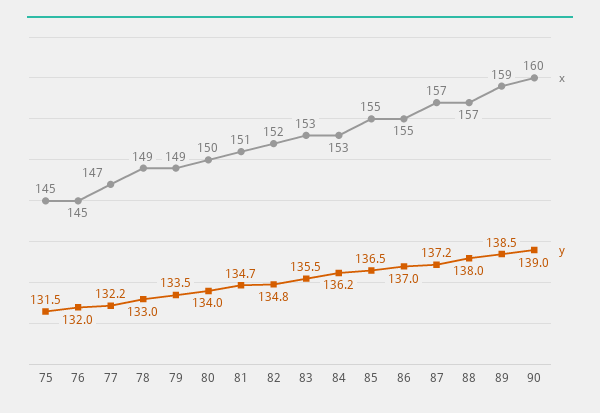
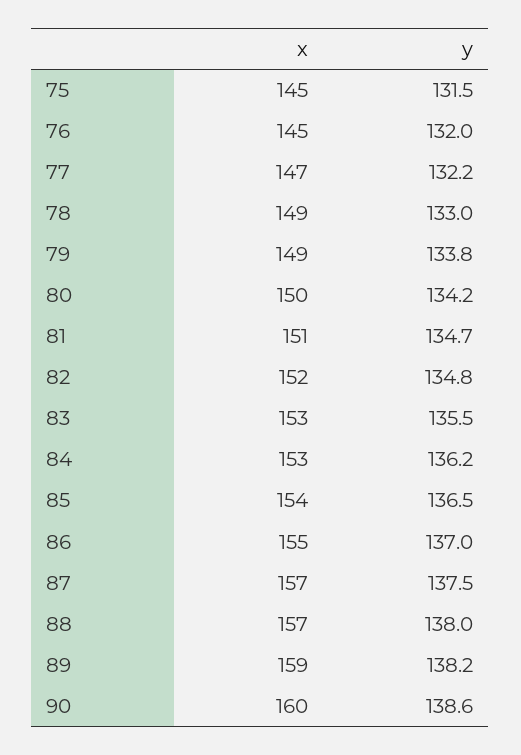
  {
    "x": {
      "75": 145,
      "76": 145,
      "77": 147,
      "78": 149,
      "79": 149,
      "80": 150,
      "81": 151,
      "82": 152,
      "83": 153,
      "84": 153,
-     "85": 155,
+     "85": 154,
      "86": 155,
      "87": 157,
      "88": 157,
      "89": 159,
      "90": 160
    },
    "y": {
      "75": 131.5,
      "76": 132,
      "77": 132.2,
      "78": 133,
-     "79": 133.5,
+     "79": 133.8,
-     "80": 134,
+     "80": 134.2,
      "81": 134.7,
      "82": 134.8,
      "83": 135.5,
      "84": 136.2,
      "85": 136.5,
      "86": 137,
-     "87": 137.2,
+     "87": 137.5,
      "88": 138,
-     "89": 138.5,
+     "89": 138.2,
-     "90": 139
+     "90": 138.6
    }
  }

